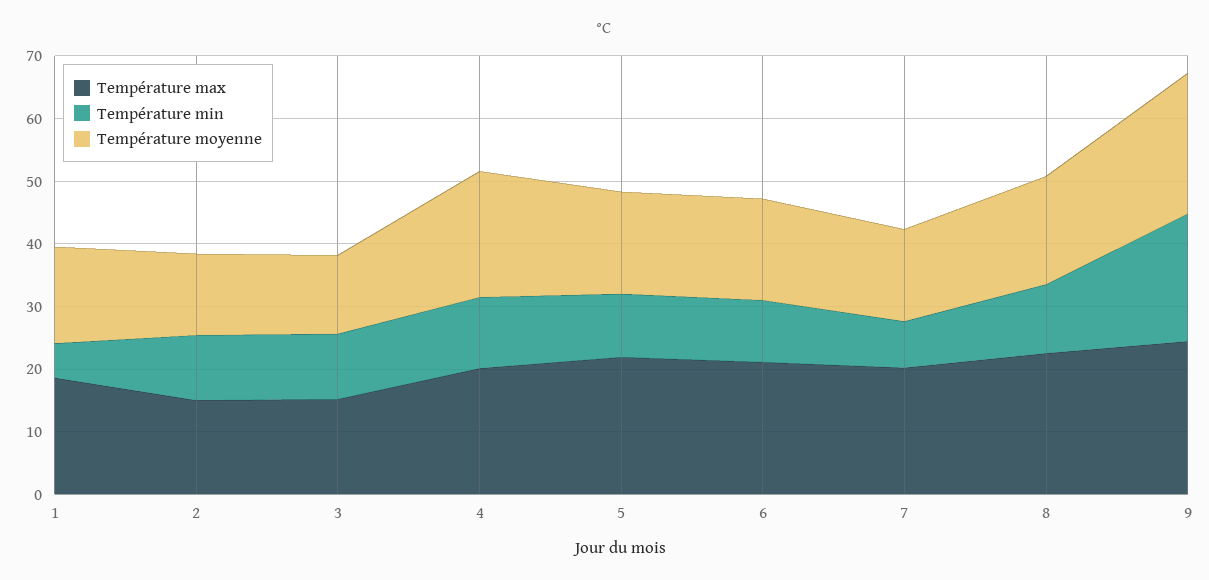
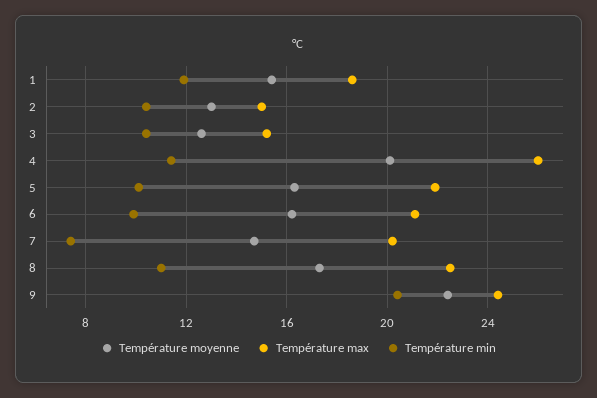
  {
    "Température max": {
      "1": 18.5,
      "2": 15,
      "3": 15,
-     "4": 20,
+     "4": 26,
      "5": 22,
      "6": 21,
      "7": 20,
      "8": 22.5,
      "9": 24.5
    },
    "Température min": {
-     "1": 6,
+     "1": 12,
      "2": 10.5,
      "3": 10.5,
      "4": 11.5,
      "5": 10,
      "6": 10,
      "7": 7.5,
      "8": 11,
      "9": 20.5
    },
    "Température moyenne": {
      "1": 15.5,
      "2": 13,
      "3": 12.5,
      "4": 20,
      "5": 16.5,
      "6": 16,
      "7": 14.5,
      "8": 17.5,
      "9": 22.5
    }
  }

